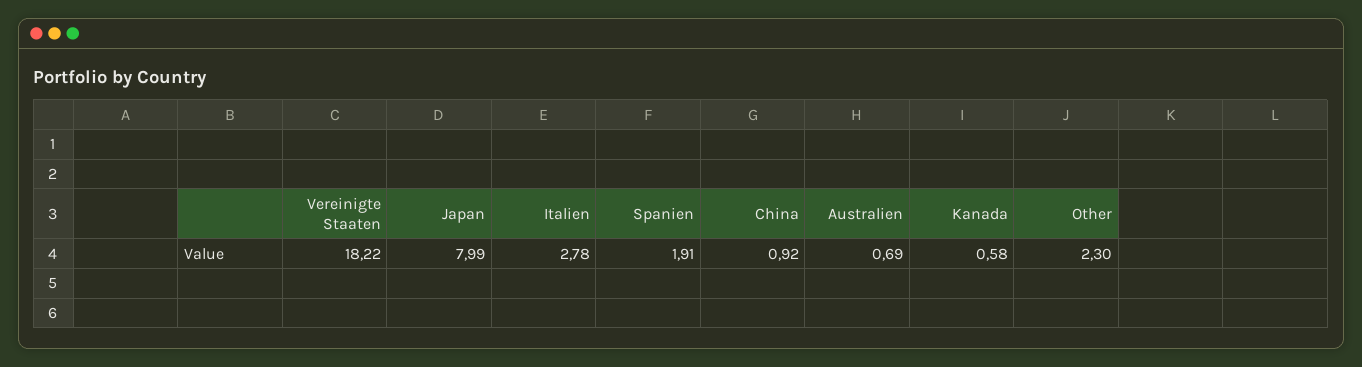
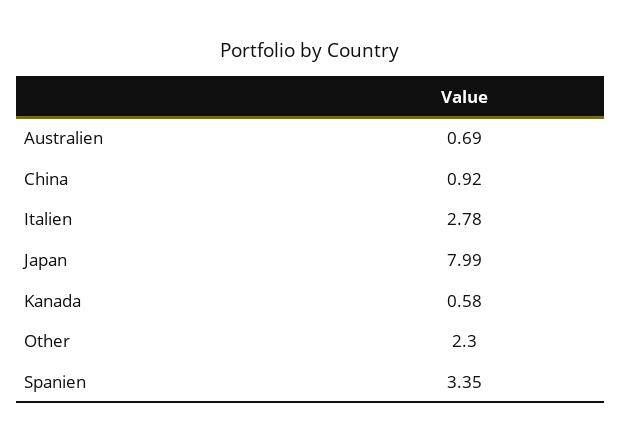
  {
-   "Vereinigte Staaten": 18.22,
    "Japan": 7.99,
    "Italien": 2.78,
-   "Spanien": 1.91,
+   "Spanien": 3.35,
    "China": 0.92,
    "Australien": 0.69,
    "Kanada": 0.58,
    "Other": 2.3
  }

